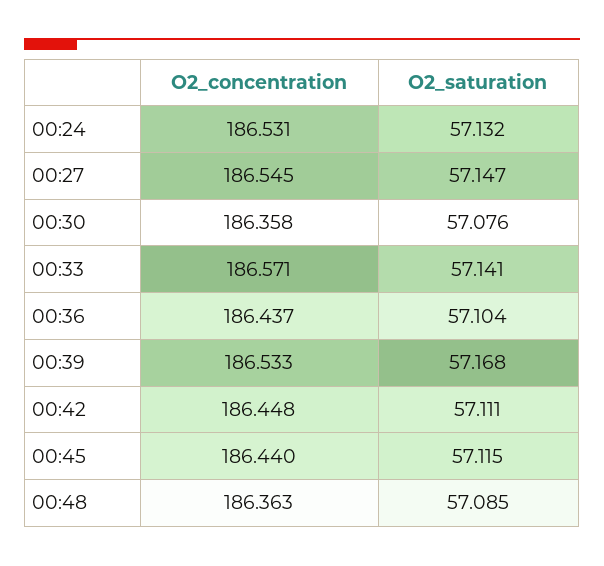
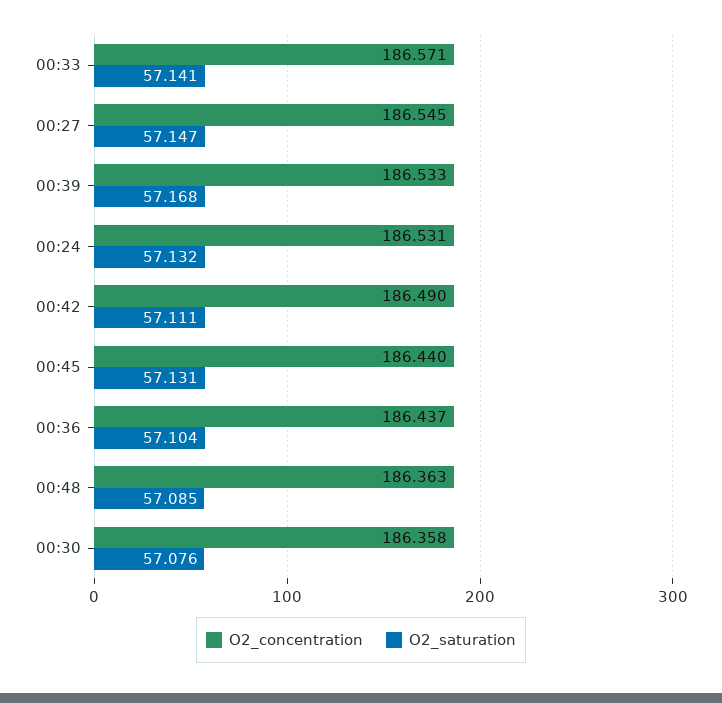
  {
    "O2_concentration": {
      "00:24": 186.531,
      "00:27": 186.545,
      "00:30": 186.358,
      "00:33": 186.571,
      "00:36": 186.437,
      "00:39": 186.533,
-     "00:42": 186.448,
+     "00:42": 186.49,
      "00:45": 186.44,
      "00:48": 186.363
    },
    "O2_saturation": {
      "00:24": 57.132,
      "00:27": 57.147,
      "00:30": 57.076,
      "00:33": 57.141,
      "00:36": 57.104,
      "00:39": 57.168,
      "00:42": 57.111,
-     "00:45": 57.115,
+     "00:45": 57.131,
      "00:48": 57.085
    }
  }

